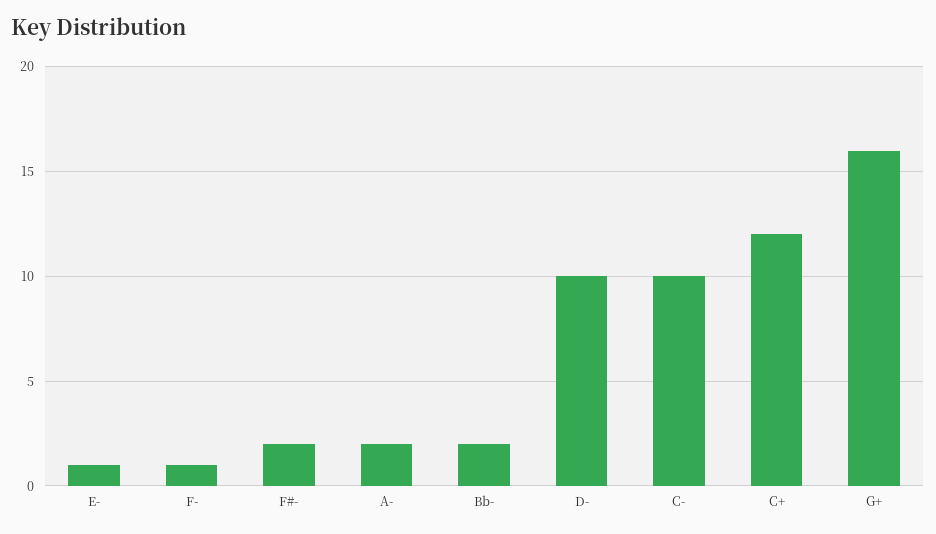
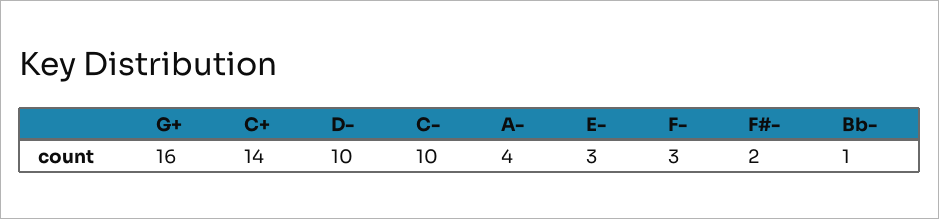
  {
-   "E-": 1,
+   "E-": 3,
-   "F-": 1,
+   "F-": 3,
    "F#-": 2,
-   "A-": 2,
+   "A-": 4,
-   "Bb-": 2,
+   "Bb-": 1,
    "D-": 10,
    "C-": 10,
-   "C+": 12,
+   "C+": 14,
    "G+": 16
  }

